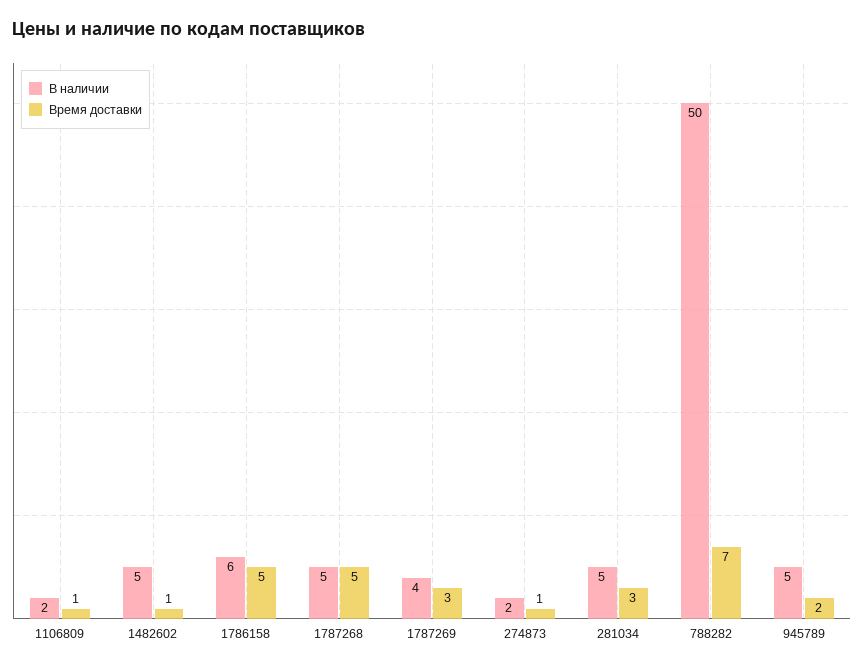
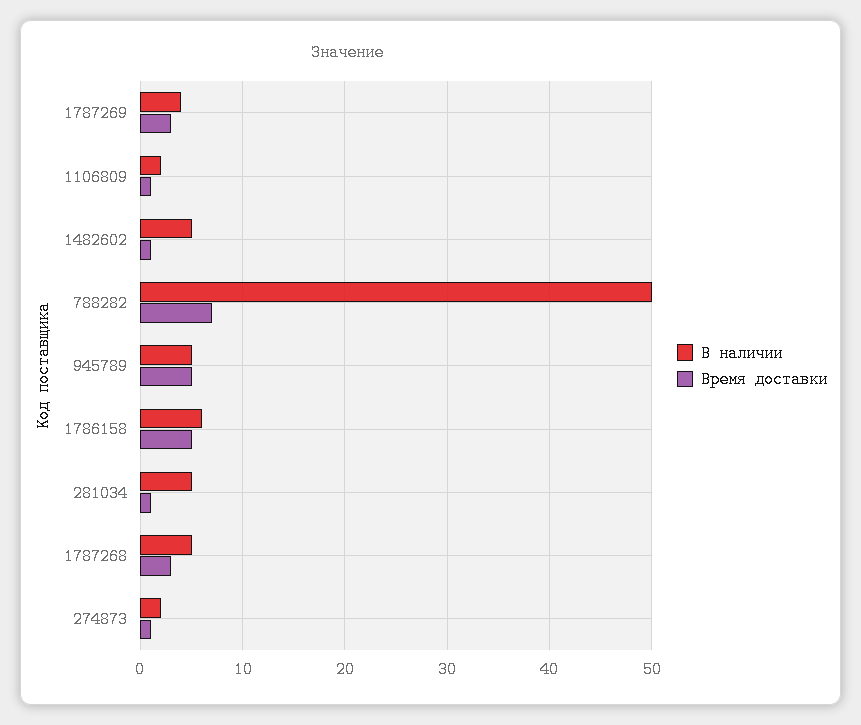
  {
    "В наличии": {
      "1106809": 2,
      "1482602": 5,
      "1786158": 6,
      "1787268": 5,
      "1787269": 4,
      "274873": 2,
      "281034": 5,
      "788282": 50,
      "945789": 5
    },
    "Время доставки": {
      "1106809": 1,
      "1482602": 1,
      "1786158": 5,
-     "1787268": 5,
+     "1787268": 3,
      "1787269": 3,
      "274873": 1,
-     "281034": 3,
+     "281034": 1,
      "788282": 7,
-     "945789": 2
+     "945789": 5
    }
  }

